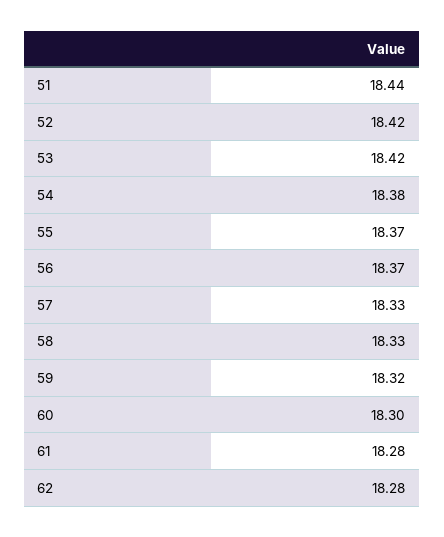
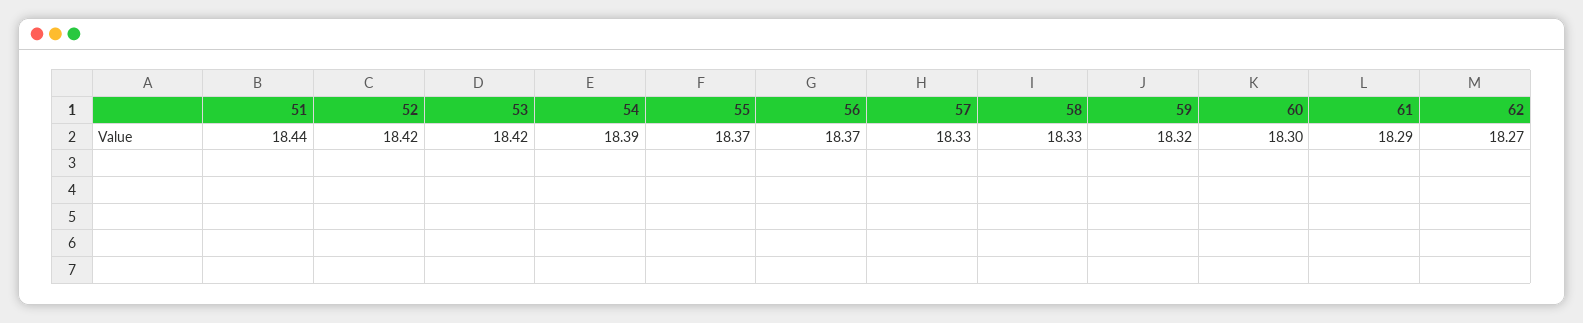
  {
    "51": 18.44,
    "52": 18.42,
    "53": 18.42,
-   "54": 18.38,
+   "54": 18.39,
    "55": 18.37,
    "56": 18.37,
    "57": 18.33,
    "58": 18.33,
    "59": 18.32,
    "60": 18.3,
-   "61": 18.28,
+   "61": 18.29,
-   "62": 18.28
+   "62": 18.27
  }

